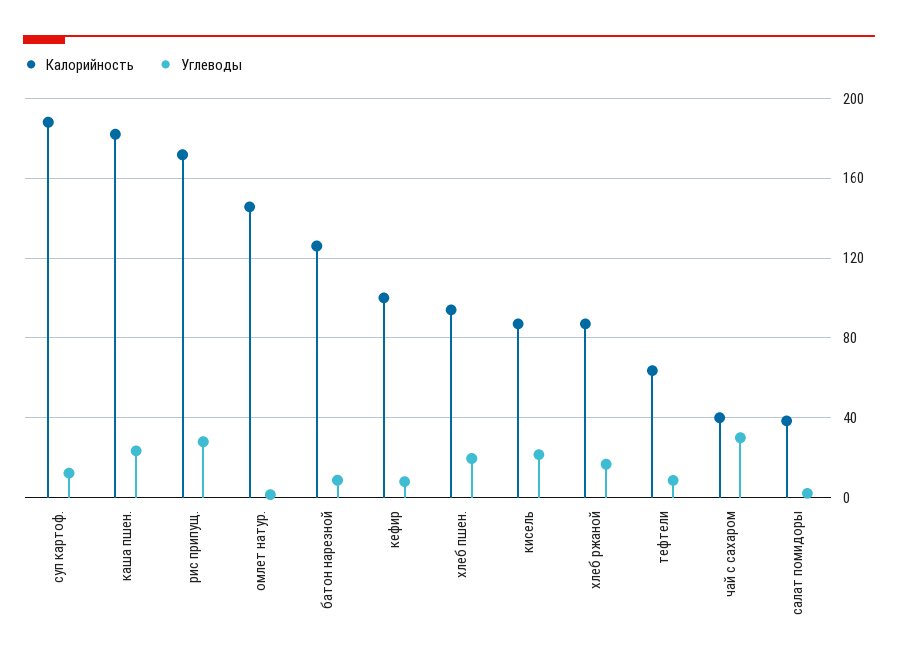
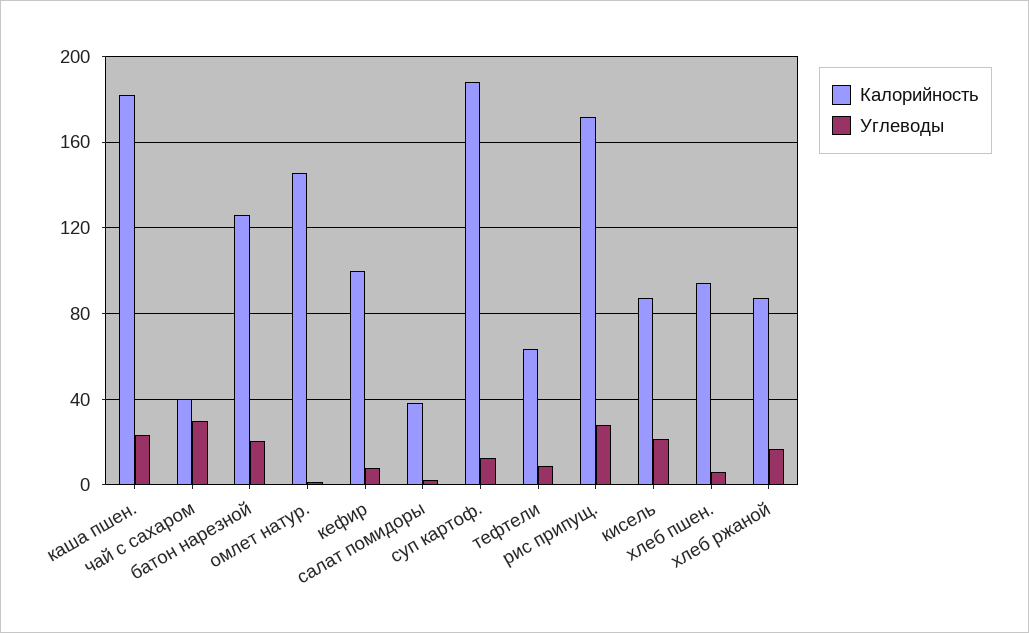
  {
    "Калорийность": {
      "суп картоф.": 190,
      "каша пшен.": 180,
      "рис припущ.": 170,
      "омлет натур.": 145,
      "батон нарезной": 125,
      "кефир": 100,
      "хлеб пшен.": 95,
      "кисель": 85,
      "хлеб ржаной": 85,
      "тефтели": 65,
      "чай с сахаром": 40,
      "салат помидоры": 40
    },
    "Углеводы": {
      "суп картоф.": 10,
      "каша пшен.": 25,
      "рис припущ.": 30,
      "омлет натур.": 0,
-     "батон нарезной": 10,
+     "батон нарезной": 20,
      "кефир": 10,
-     "хлеб пшен.": 20,
+     "хлеб пшен.": 5,
      "кисель": 20,
      "хлеб ржаной": 15,
      "тефтели": 10,
      "чай с сахаром": 30,
      "салат помидоры": 0
    }
  }

